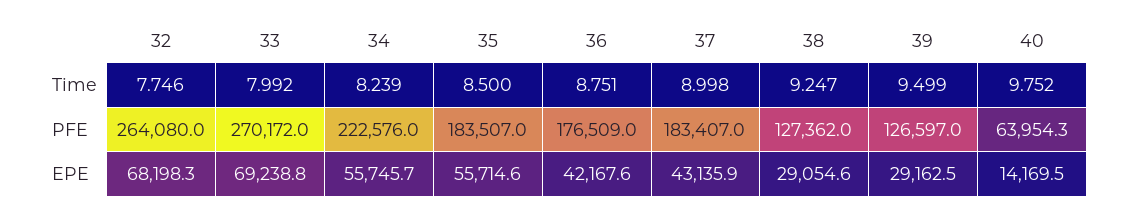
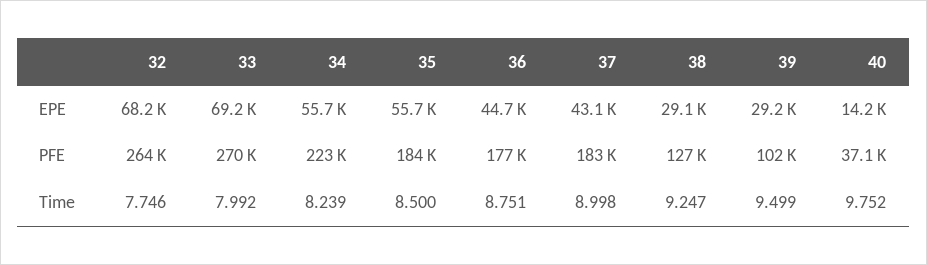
  {
    "32": {
      "Time": 7.746,
      "PFE": 264080,
      "EPE": 68198.3
    },
    "33": {
      "Time": 7.992,
      "PFE": 270172,
      "EPE": 69238.8
    },
    "34": {
      "Time": 8.239,
      "PFE": 222576,
      "EPE": 55745.7
    },
    "35": {
      "Time": 8.5,
      "PFE": 183507,
      "EPE": 55714.6
    },
    "36": {
      "Time": 8.751,
      "PFE": 176509,
-     "EPE": 42167.6
+     "EPE": 44700
    },
    "37": {
      "Time": 8.998,
      "PFE": 183407,
      "EPE": 43135.9
    },
    "38": {
      "Time": 9.247,
      "PFE": 127362,
      "EPE": 29054.6
    },
    "39": {
      "Time": 9.499,
-     "PFE": 126597,
+     "PFE": 102000,
      "EPE": 29162.5
    },
    "40": {
      "Time": 9.752,
-     "PFE": 63954.3,
+     "PFE": 37100,
      "EPE": 14169.5
    }
  }

